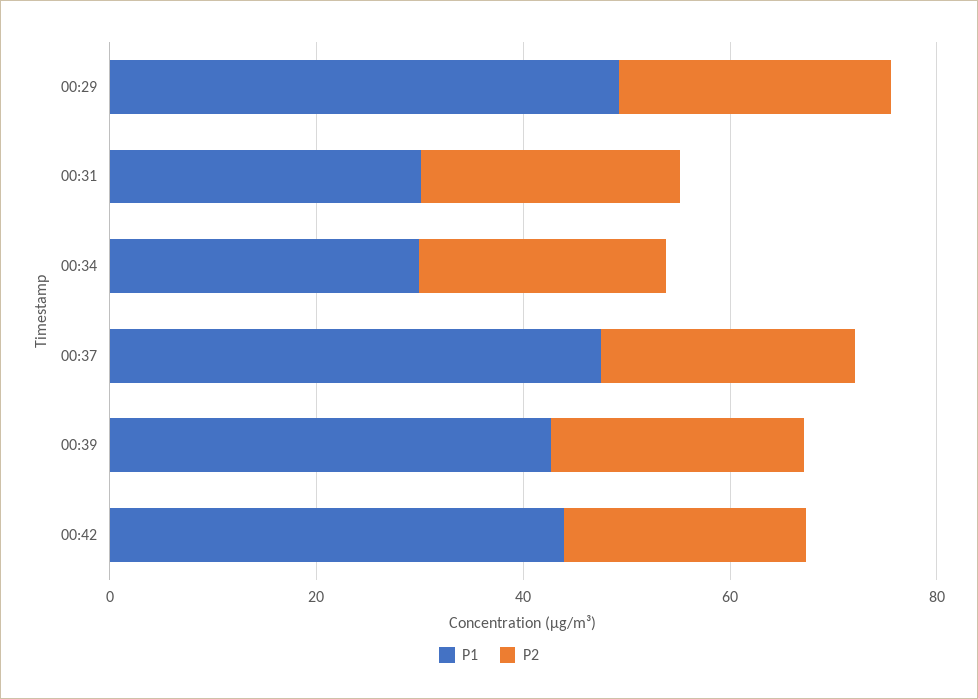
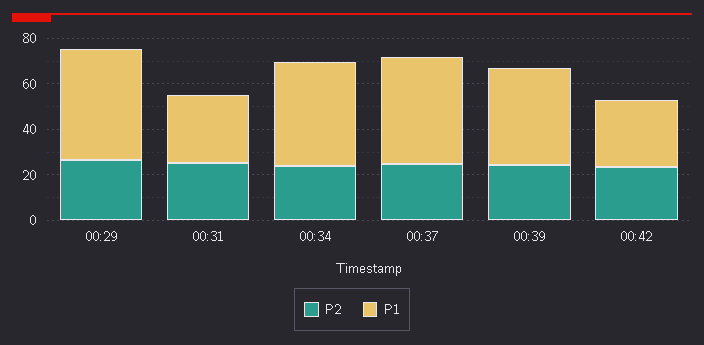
  {
    "P1": {
      "00:29": 50,
      "00:31": 30,
-     "00:34": 30,
+     "00:34": 45,
      "00:37": 45,
      "00:39": 45,
-     "00:42": 45
+     "00:42": 30
    },
    "P2": {
      "00:29": 25,
      "00:31": 25,
      "00:34": 25,
      "00:37": 25,
      "00:39": 25,
      "00:42": 25
    }
  }

